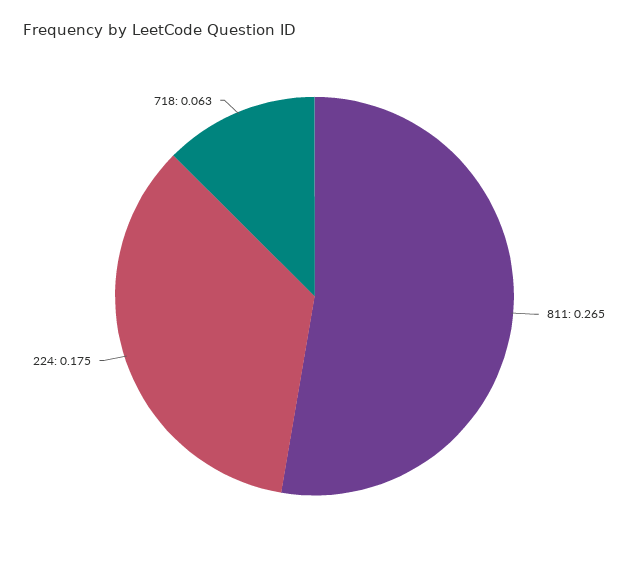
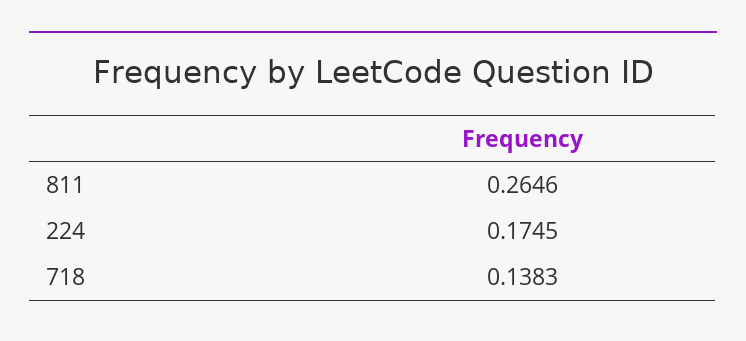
  {
    "811": 0.2646,
    "224": 0.1745,
-   "718": 0.063
+   "718": 0.1383
  }

